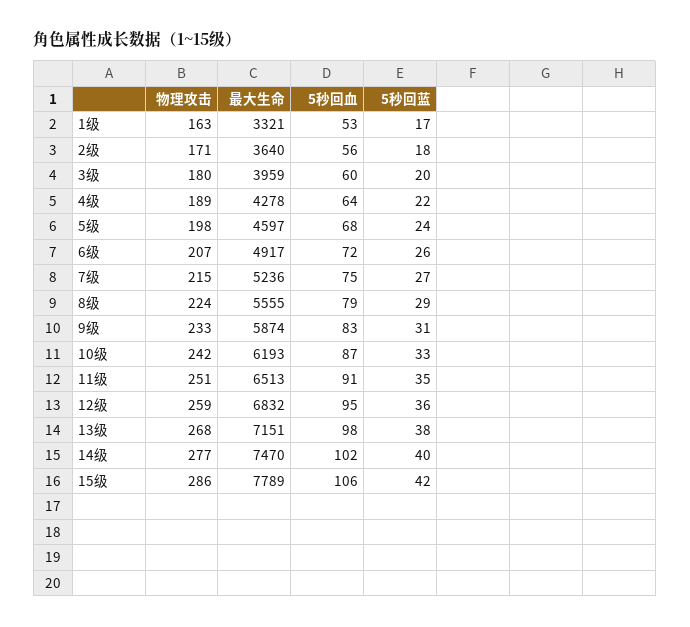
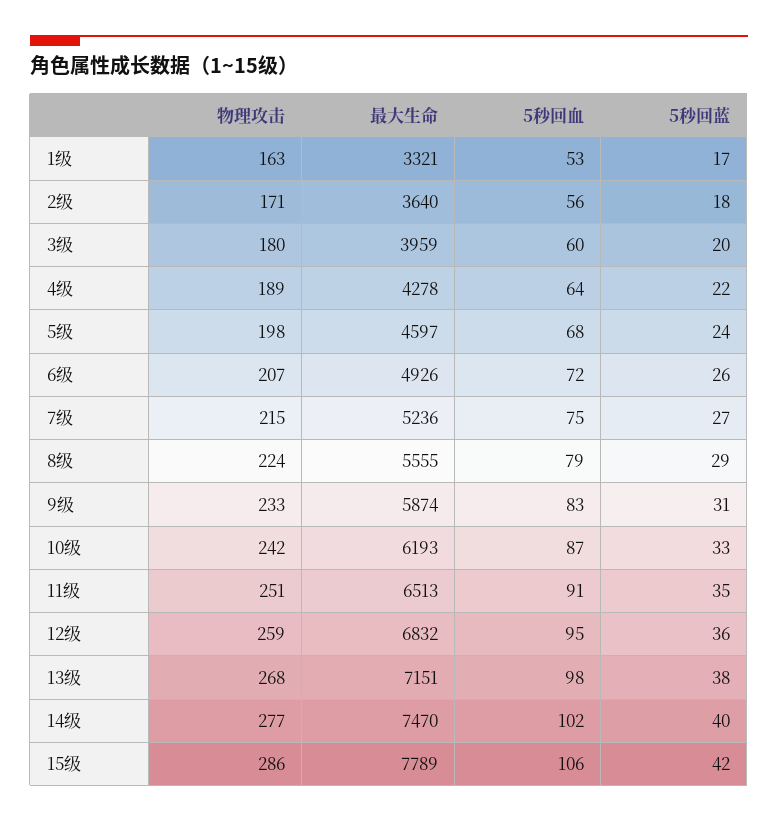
  {
    "物理攻击": {
      "1级": 163,
      "2级": 171,
      "3级": 180,
      "4级": 189,
      "5级": 198,
      "6级": 207,
      "7级": 215,
      "8级": 224,
      "9级": 233,
      "10级": 242,
      "11级": 251,
      "12级": 259,
      "13级": 268,
      "14级": 277,
      "15级": 286
    },
    "最大生命": {
      "1级": 3321,
      "2级": 3640,
      "3级": 3959,
      "4级": 4278,
      "5级": 4597,
-     "6级": 4917,
+     "6级": 4926,
      "7级": 5236,
      "8级": 5555,
      "9级": 5874,
      "10级": 6193,
      "11级": 6513,
      "12级": 6832,
      "13级": 7151,
      "14级": 7470,
      "15级": 7789
    },
    "5秒回血": {
      "1级": 53,
      "2级": 56,
      "3级": 60,
      "4级": 64,
      "5级": 68,
      "6级": 72,
      "7级": 75,
      "8级": 79,
      "9级": 83,
      "10级": 87,
      "11级": 91,
      "12级": 95,
      "13级": 98,
      "14级": 102,
      "15级": 106
    },
    "5秒回蓝": {
      "1级": 17,
      "2级": 18,
      "3级": 20,
      "4级": 22,
      "5级": 24,
      "6级": 26,
      "7级": 27,
      "8级": 29,
      "9级": 31,
      "10级": 33,
      "11级": 35,
      "12级": 36,
      "13级": 38,
      "14级": 40,
      "15级": 42
    }
  }

